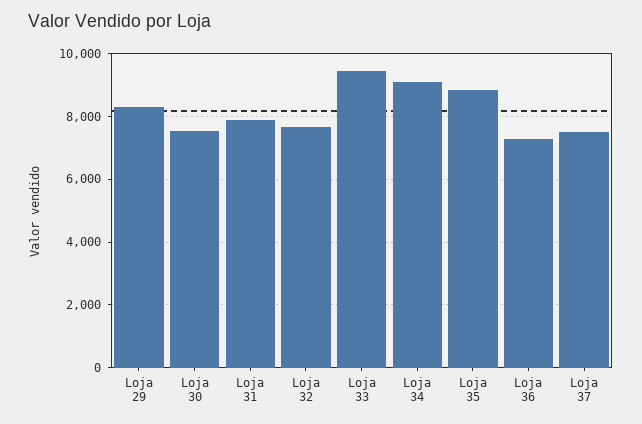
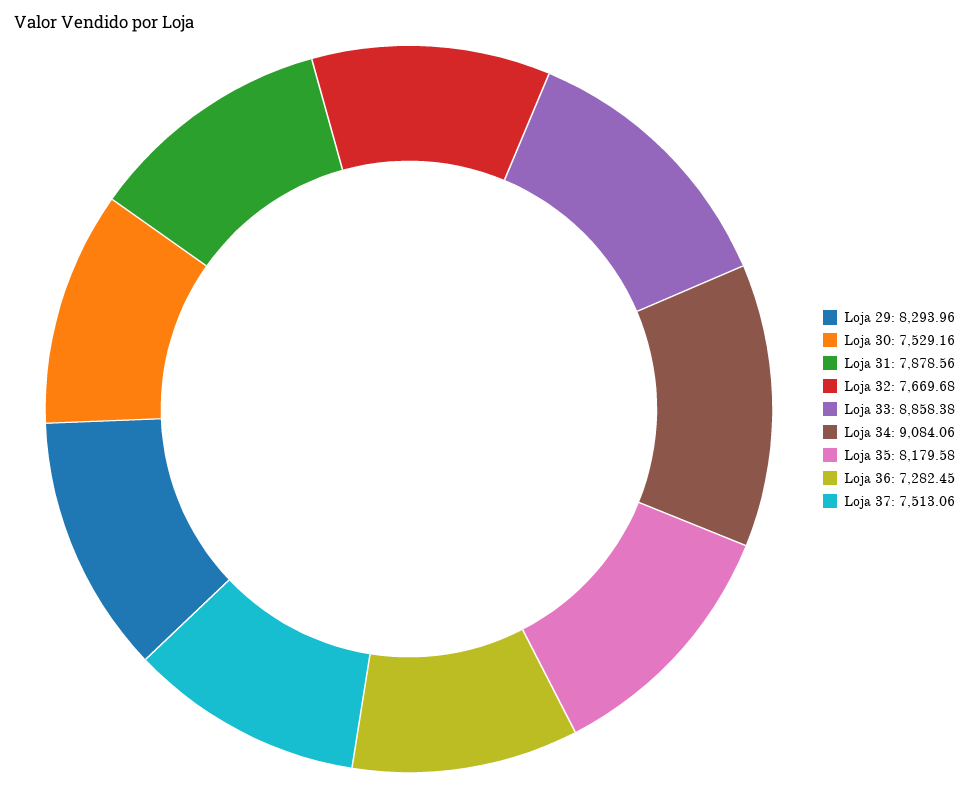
  {
    "Loja 29": 8293.96,
    "Loja 30": 7529.16,
    "Loja 31": 7878.56,
    "Loja 32": 7669.68,
-   "Loja 33": 9400,
+   "Loja 33": 8858.38,
    "Loja 34": 9084.06,
-   "Loja 35": 8800,
+   "Loja 35": 8179.58,
    "Loja 36": 7282.45,
    "Loja 37": 7513.06
  }

